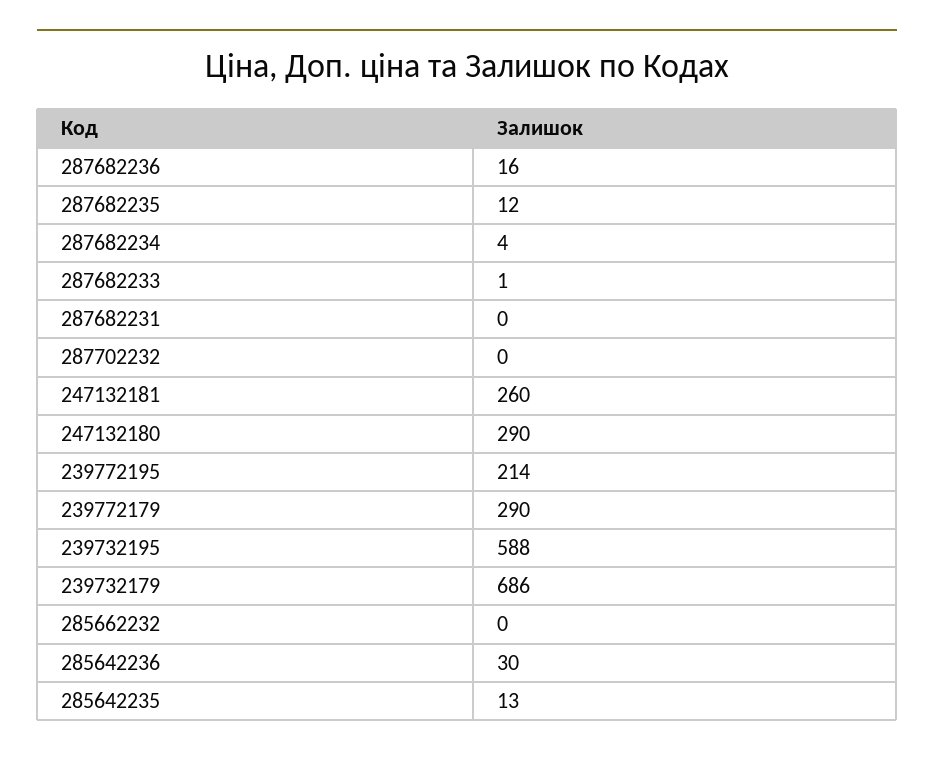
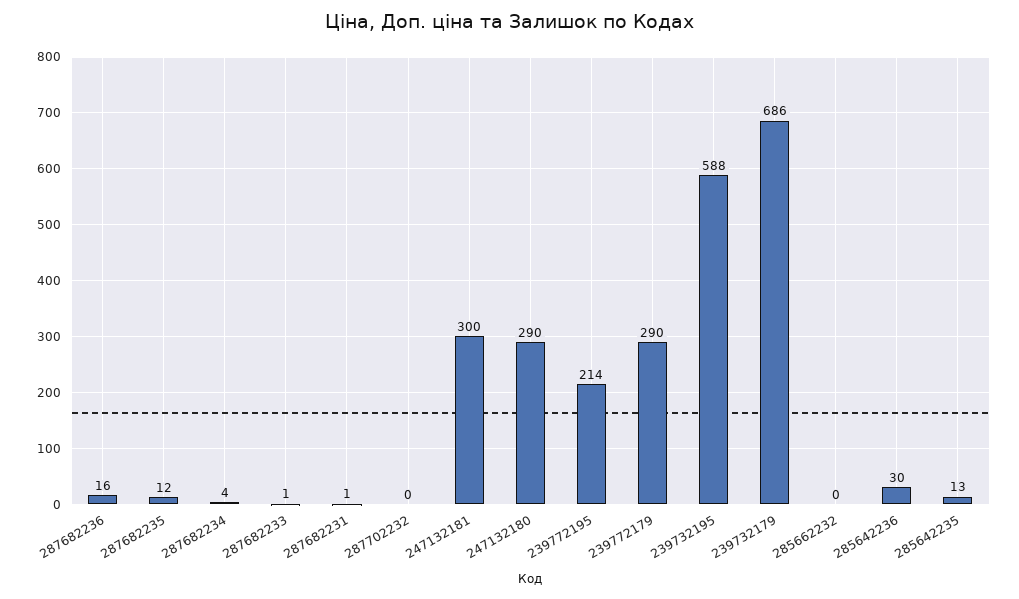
  {
    "287682236": 16,
    "287682235": 12,
    "287682234": 4,
    "287682233": 1,
-   "287682231": 0,
+   "287682231": 1,
    "287702232": 0,
-   "247132181": 260,
+   "247132181": 300,
    "247132180": 290,
    "239772195": 214,
    "239772179": 290,
    "239732195": 588,
    "239732179": 686,
    "285662232": 0,
    "285642236": 30,
    "285642235": 13
  }

